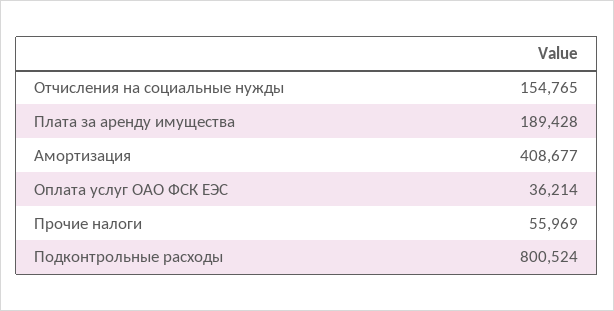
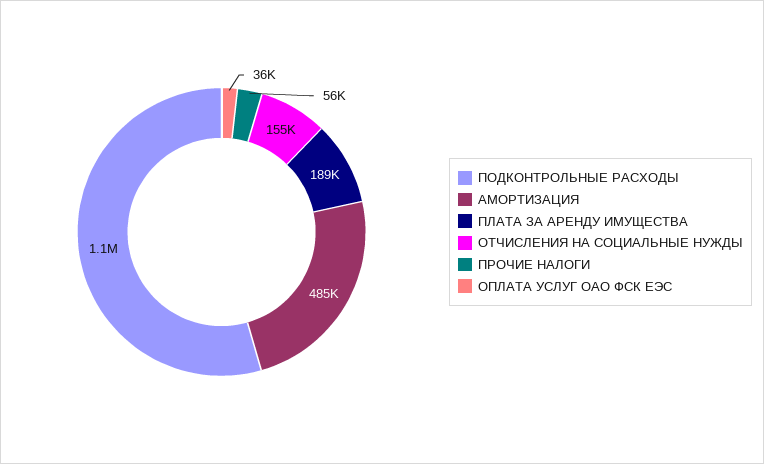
  {
    "Отчисления на социальные нужды": 154765,
    "Плата за аренду имущества": 189428,
-   "Амортизация": 408677,
+   "Амортизация": 485000,
    "Оплата услуг ОАО ФСК ЕЭС": 36214,
    "Прочие налоги": 55969,
-   "Подконтрольные расходы": 800524
+   "Подконтрольные расходы": 1100000
  }

